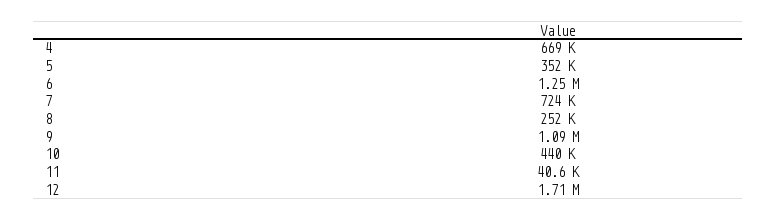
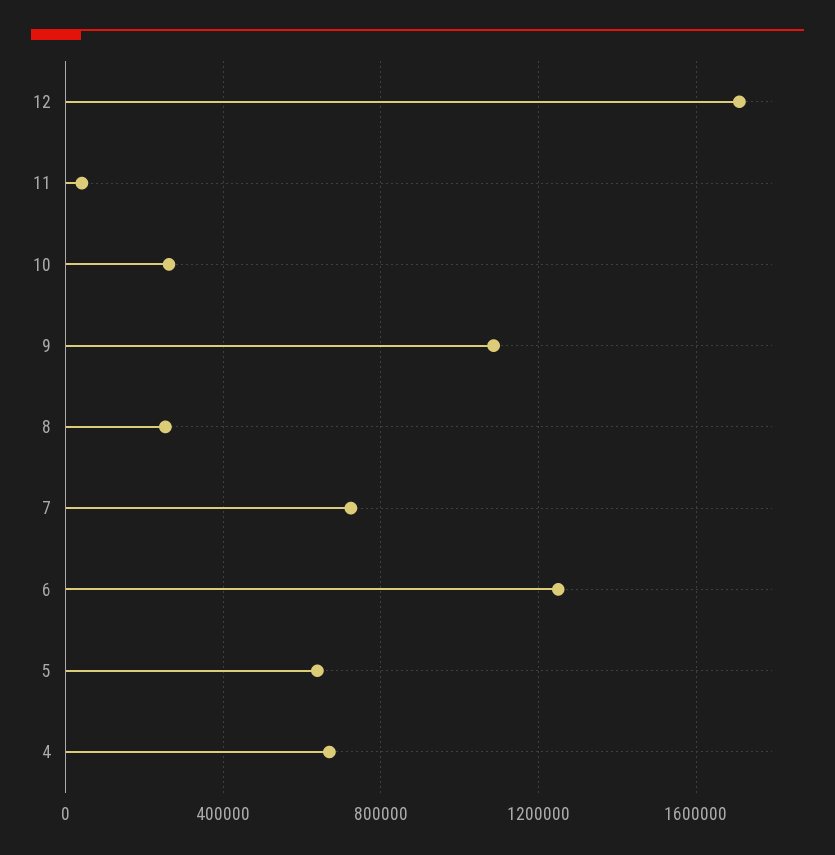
  {
    "4": 669000,
-   "5": 352000,
+   "5": 650000,
    "6": 1250000,
    "7": 724000,
    "8": 252000,
    "9": 1090000,
-   "10": 440000,
+   "10": 250000,
    "11": 40600,
    "12": 1710000
  }

